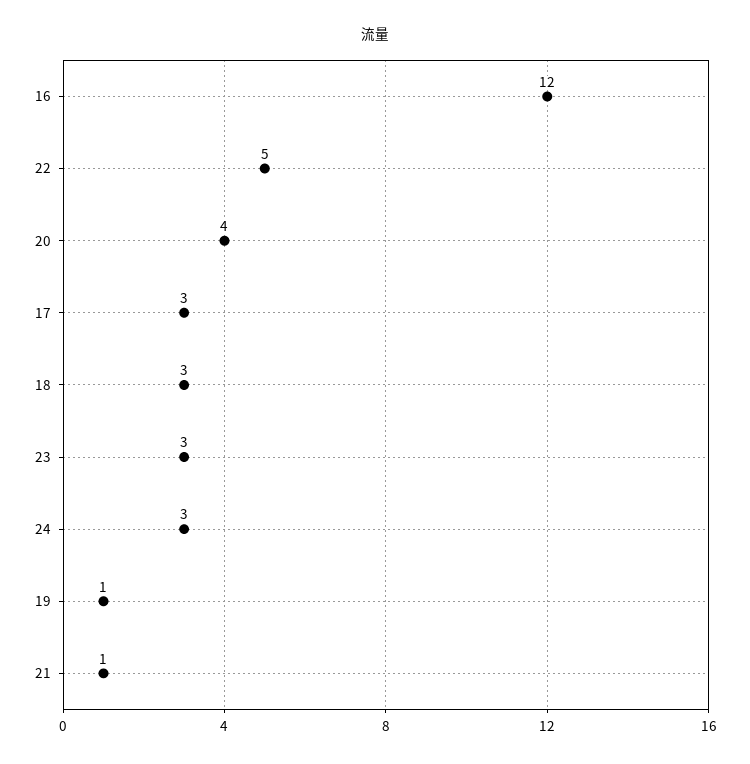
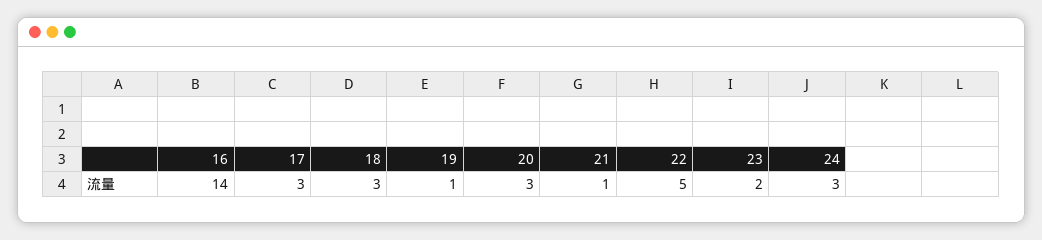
  {
-   "16": 12,
+   "16": 14,
    "22": 5,
-   "20": 4,
+   "20": 3,
    "17": 3,
    "18": 3,
-   "23": 3,
+   "23": 2,
    "24": 3,
    "19": 1,
    "21": 1
  }

